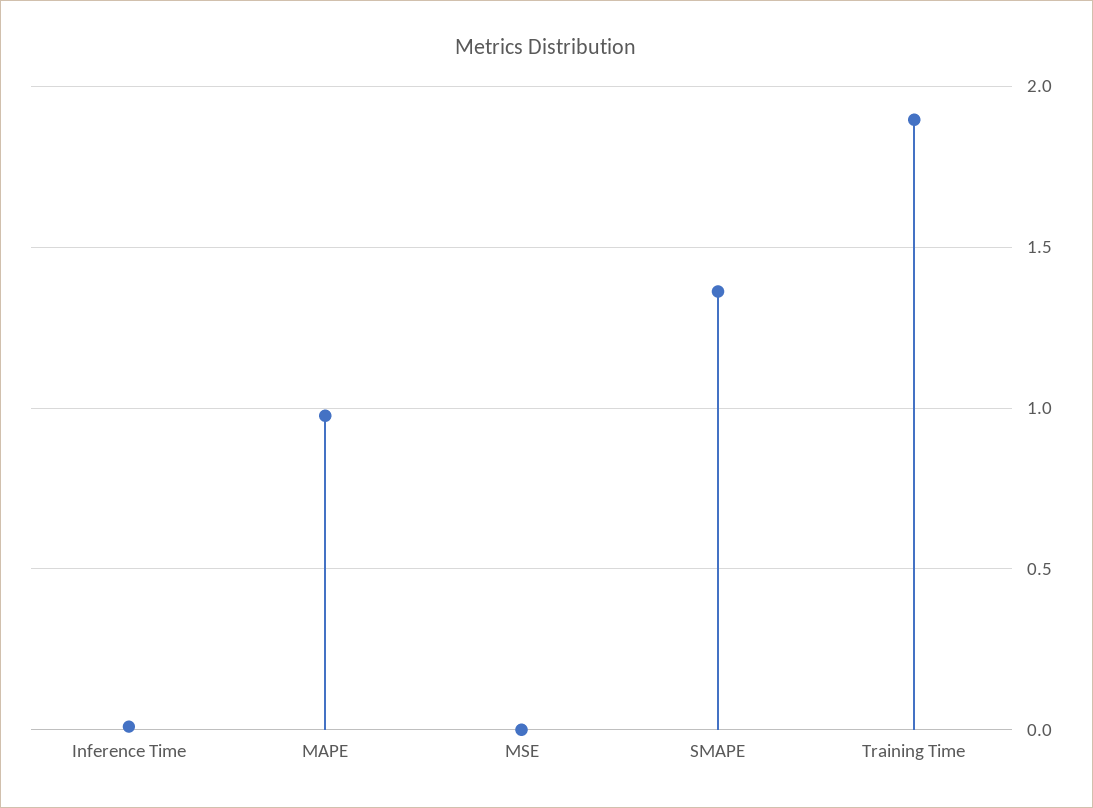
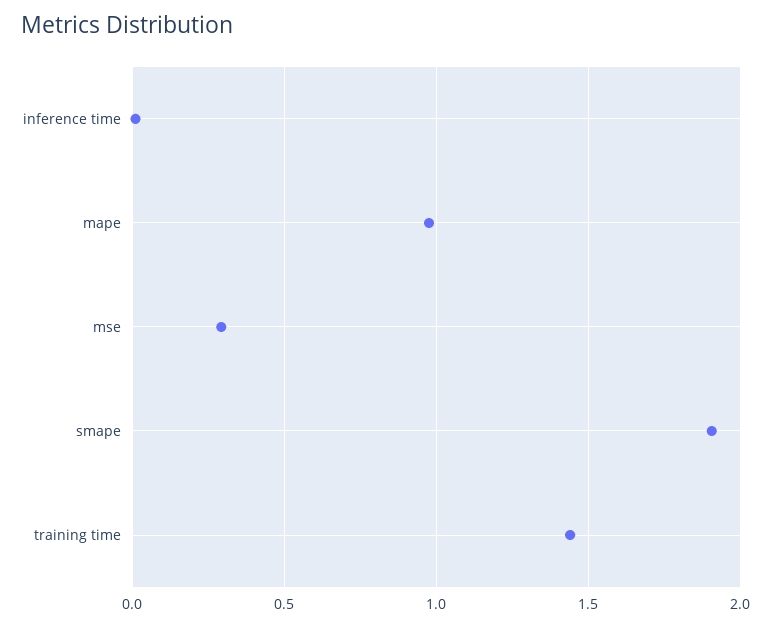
  {
    "Inference Time": 0,
    "MAPE": 1,
-   "MSE": 0,
+   "MSE": 0.3,
-   "SMAPE": 1.35,
+   "SMAPE": 1.9,
-   "Training Time": 1.9
+   "Training Time": 1.45
  }

